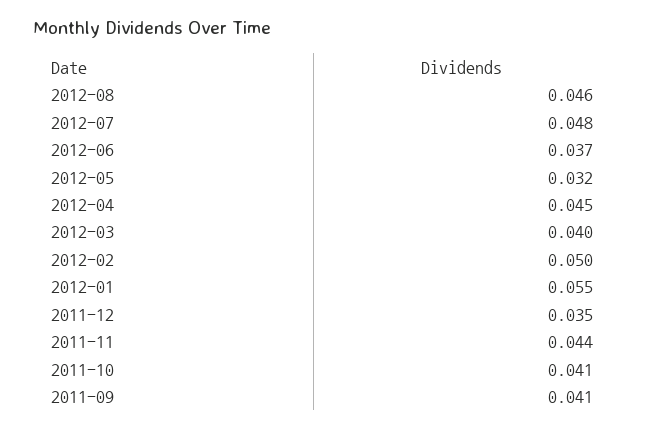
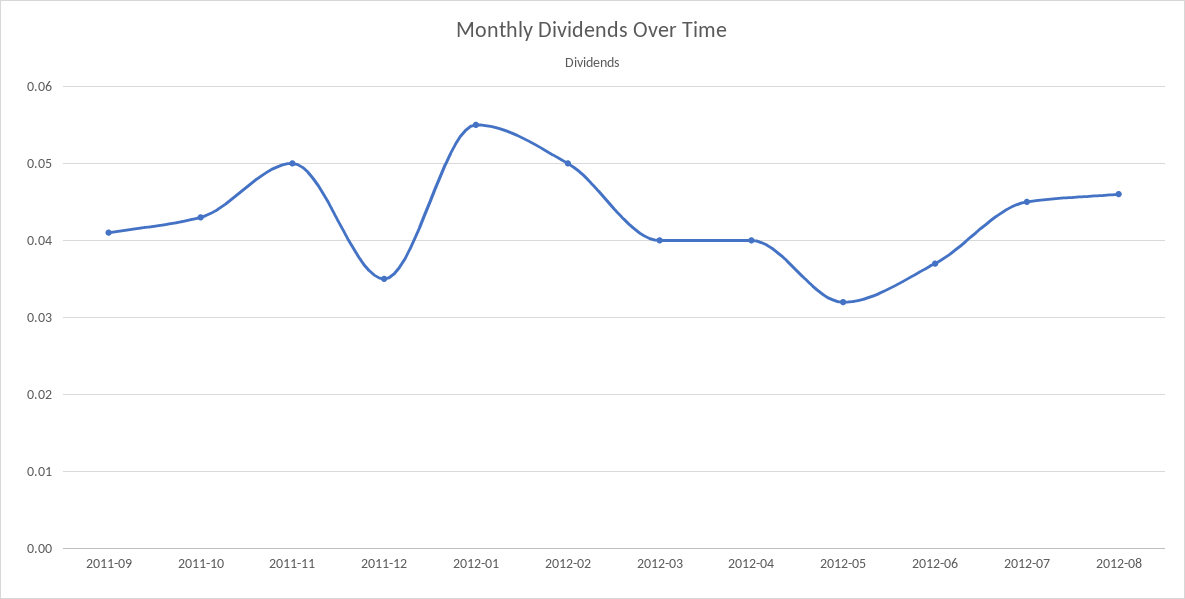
  {
    "2012-08": 0.046,
-   "2012-07": 0.048,
+   "2012-07": 0.045,
    "2012-06": 0.037,
    "2012-05": 0.032,
-   "2012-04": 0.045,
+   "2012-04": 0.04,
    "2012-03": 0.04,
    "2012-02": 0.05,
    "2012-01": 0.055,
    "2011-12": 0.035,
-   "2011-11": 0.044,
+   "2011-11": 0.05,
-   "2011-10": 0.041,
+   "2011-10": 0.043,
    "2011-09": 0.041
  }

